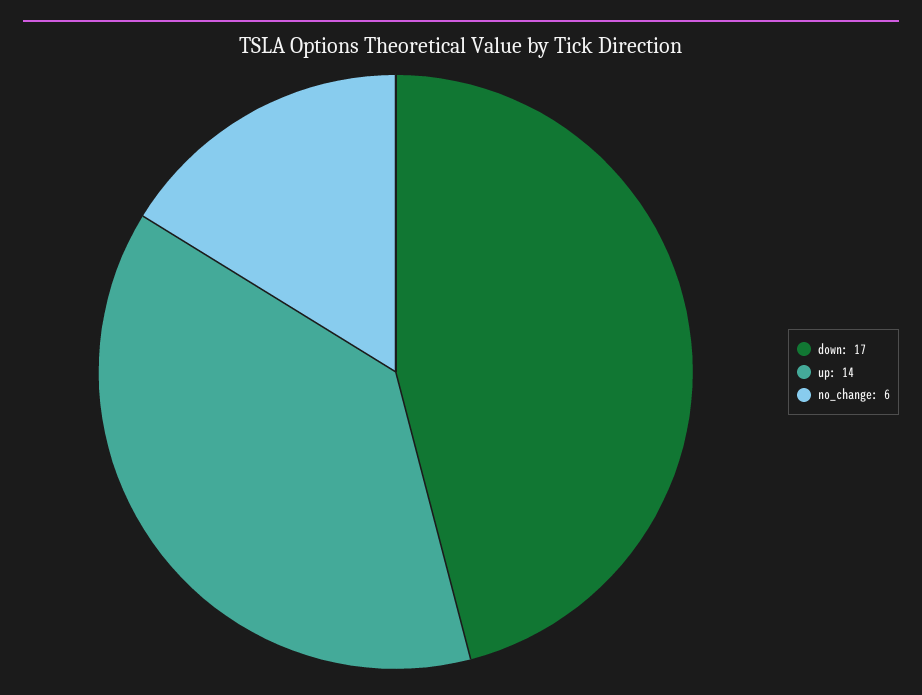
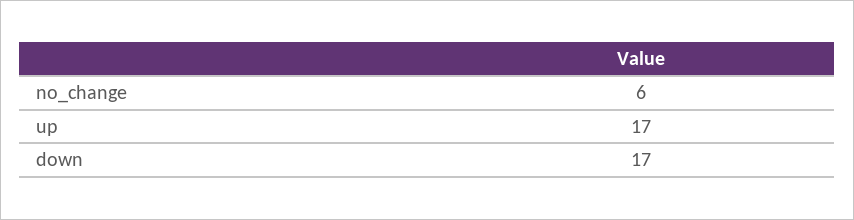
  {
    "down": 17,
-   "up": 14,
+   "up": 17,
    "no_change": 6
  }

